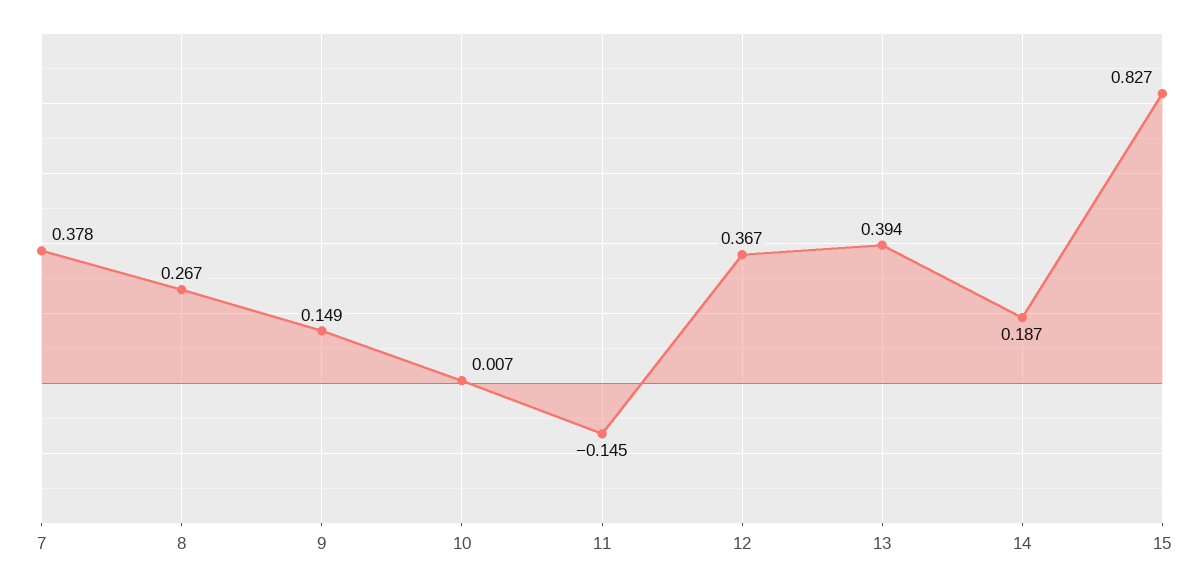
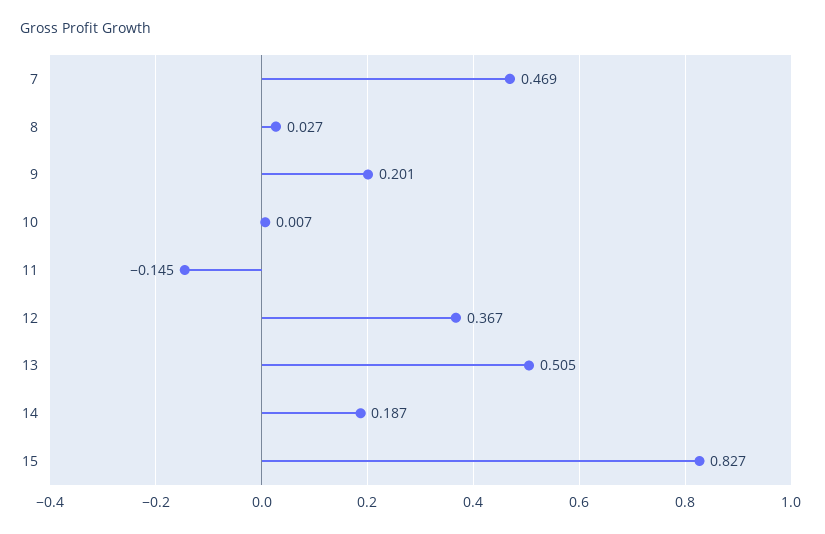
  {
-   "7": 0.378,
+   "7": 0.469,
-   "8": 0.267,
+   "8": 0.027,
-   "9": 0.149,
+   "9": 0.201,
    "10": 0.007,
    "11": -0.145,
    "12": 0.367,
-   "13": 0.394,
+   "13": 0.505,
    "14": 0.187,
    "15": 0.827
  }

